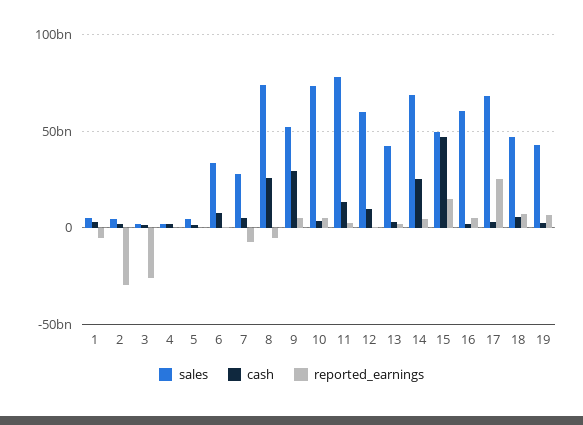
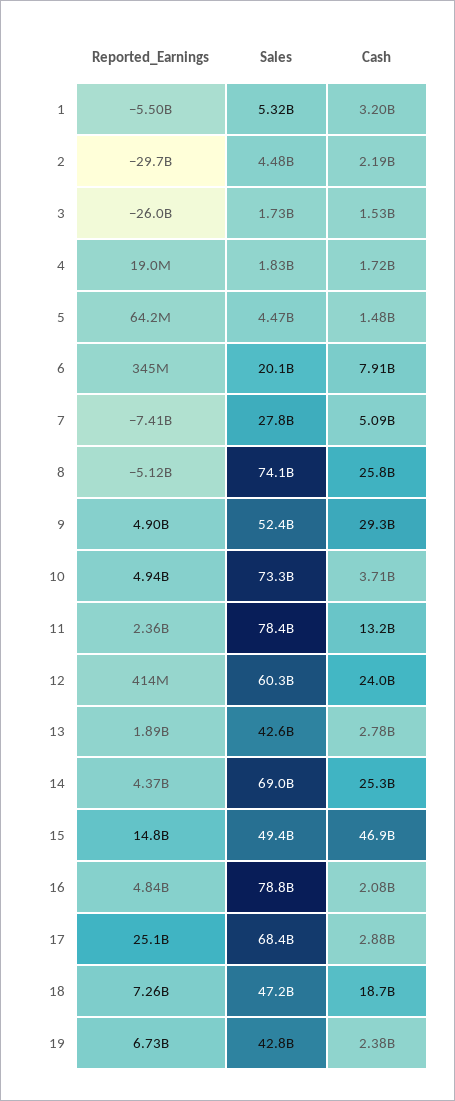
  {
    "sales": {
      "1": 5320000000,
      "2": 4480000000,
      "3": 1730000000,
      "4": 1830000000,
      "5": 4470000000,
-     "6": 35000000000,
+     "6": 20100000000,
      "7": 27800000000,
      "8": 74100000000,
      "9": 52400000000,
      "10": 73300000000,
      "11": 78400000000,
      "12": 60300000000,
      "13": 42600000000,
      "14": 69000000000,
      "15": 49400000000,
-     "16": 60000000000,
+     "16": 78800000000,
      "17": 68400000000,
      "18": 47200000000,
      "19": 42800000000
    },
    "cash": {
      "1": 3200000000,
      "2": 2190000000,
      "3": 1530000000,
      "4": 1720000000,
      "5": 1480000000,
      "6": 7910000000,
      "7": 5090000000,
      "8": 25800000000,
      "9": 29300000000,
      "10": 3710000000,
      "11": 13200000000,
-     "12": 10000000000,
+     "12": 24000000000,
      "13": 2780000000,
      "14": 25300000000,
      "15": 46900000000,
      "16": 2080000000,
      "17": 2880000000,
-     "18": 5000000000,
+     "18": 18700000000,
      "19": 2380000000
    },
    "reported_earnings": {
      "1": -5500000000,
      "2": -29700000000,
      "3": -26000000000,
      "4": 19000000,
      "5": 64200000,
      "6": 345000000,
      "7": -7410000000,
      "8": -5120000000,
      "9": 4900000000,
      "10": 4940000000,
      "11": 2360000000,
      "12": 414000000,
      "13": 1890000000,
      "14": 4370000000,
      "15": 14800000000,
      "16": 4840000000,
      "17": 25100000000,
      "18": 7260000000,
      "19": 6730000000
    }
  }

